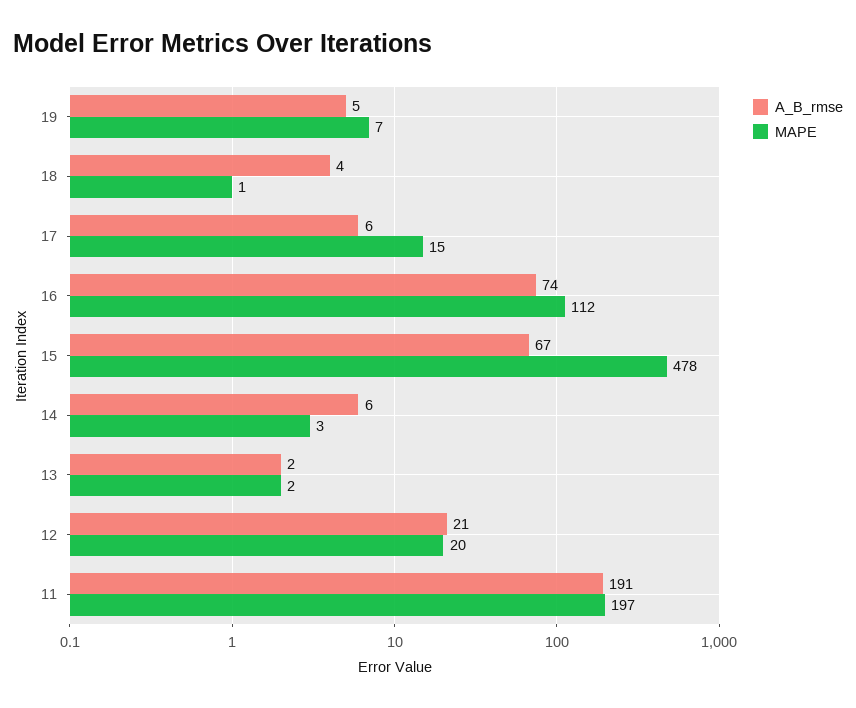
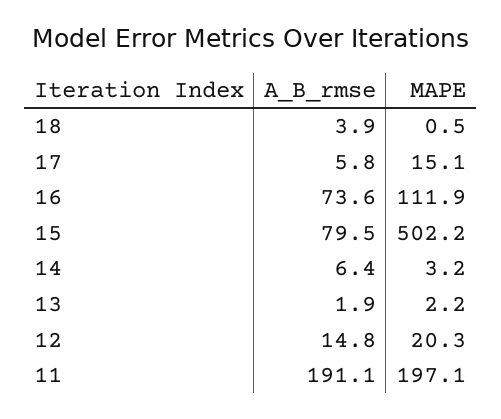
  {
    "A_B_rmse": {
-     "19": 5,
      "18": 3.9,
      "17": 5.8,
      "16": 73.6,
-     "15": 67,
+     "15": 79.5,
      "14": 6.4,
      "13": 1.9,
-     "12": 21,
+     "12": 14.8,
      "11": 191.1
    },
    "MAPE": {
-     "19": 7,
      "18": 0.5,
      "17": 15.1,
      "16": 111.9,
-     "15": 478,
+     "15": 502.2,
      "14": 3.2,
      "13": 2.2,
      "12": 20.3,
      "11": 197.1
    }
  }

